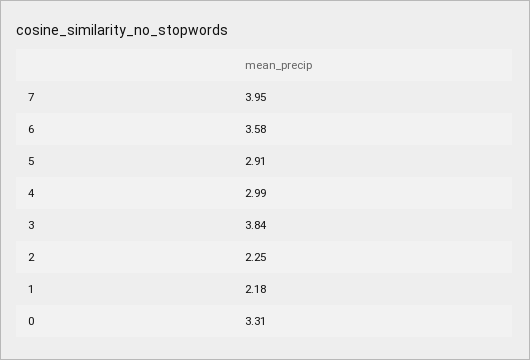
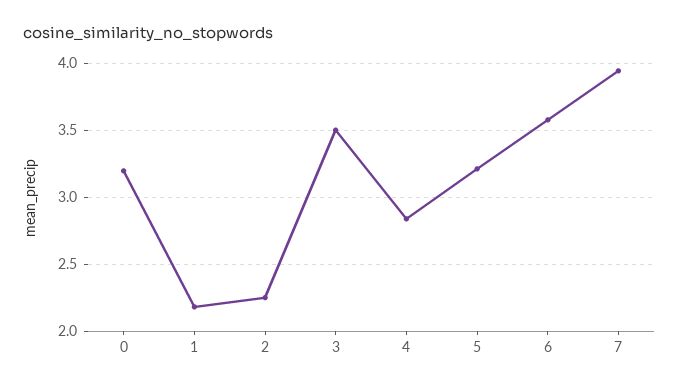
  {
    "7": 3.95,
    "6": 3.58,
-   "5": 2.91,
+   "5": 3.2,
-   "4": 2.99,
+   "4": 2.85,
-   "3": 3.84,
+   "3": 3.5,
    "2": 2.25,
    "1": 2.18,
-   "0": 3.31
+   "0": 3.2
  }

